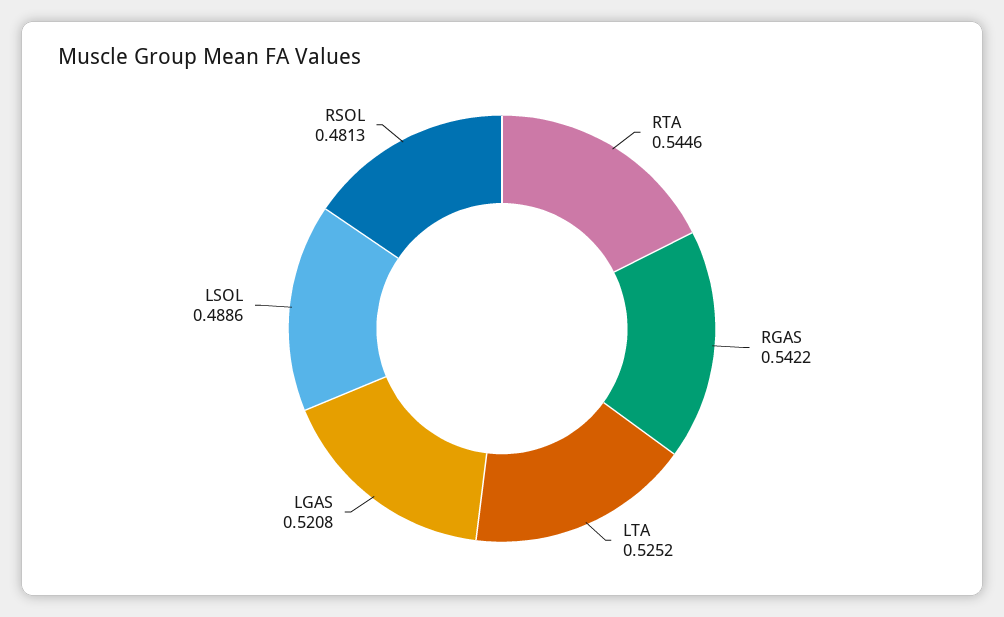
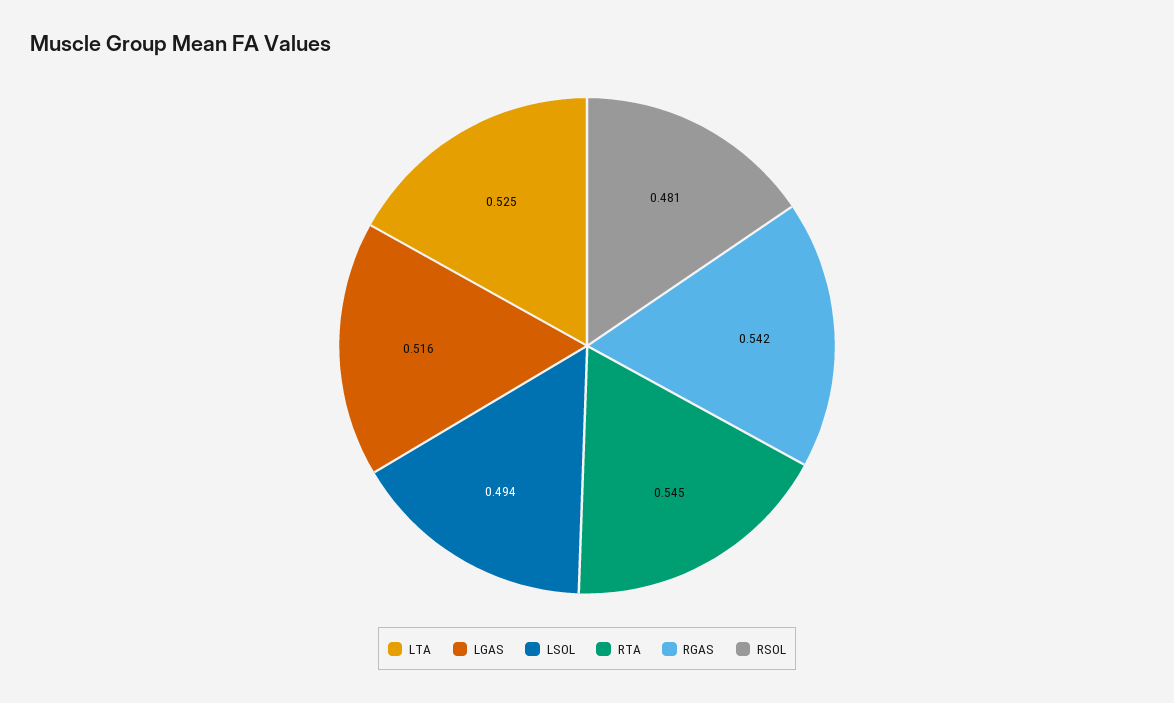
  {
    "RTA": 0.5446,
    "RGAS": 0.5422,
    "LTA": 0.5252,
-   "LGAS": 0.5208,
+   "LGAS": 0.516,
-   "LSOL": 0.4886,
+   "LSOL": 0.494,
    "RSOL": 0.4813
  }

